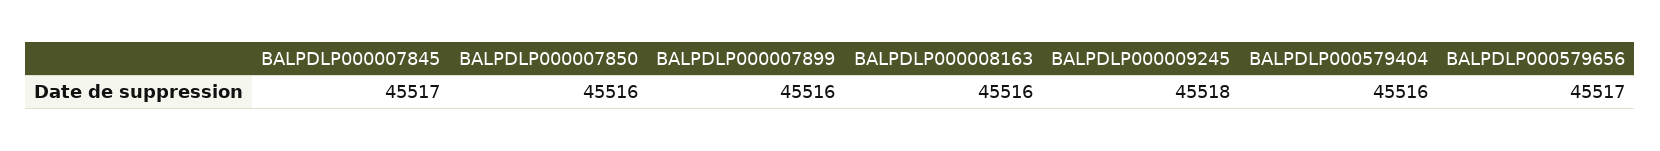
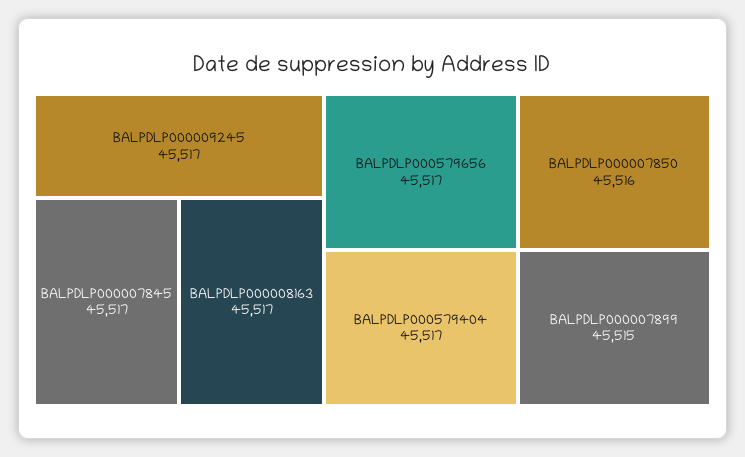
  {
    "BALPDLP000007845": 45517,
    "BALPDLP000007850": 45516,
-   "BALPDLP000007899": 45516,
+   "BALPDLP000007899": 45515,
-   "BALPDLP000008163": 45516,
+   "BALPDLP000008163": 45517,
-   "BALPDLP000009245": 45518,
+   "BALPDLP000009245": 45517,
-   "BALPDLP000579404": 45516,
+   "BALPDLP000579404": 45517,
    "BALPDLP000579656": 45517
  }

